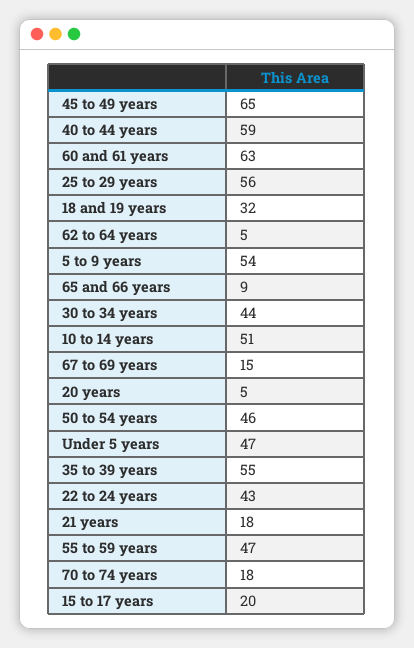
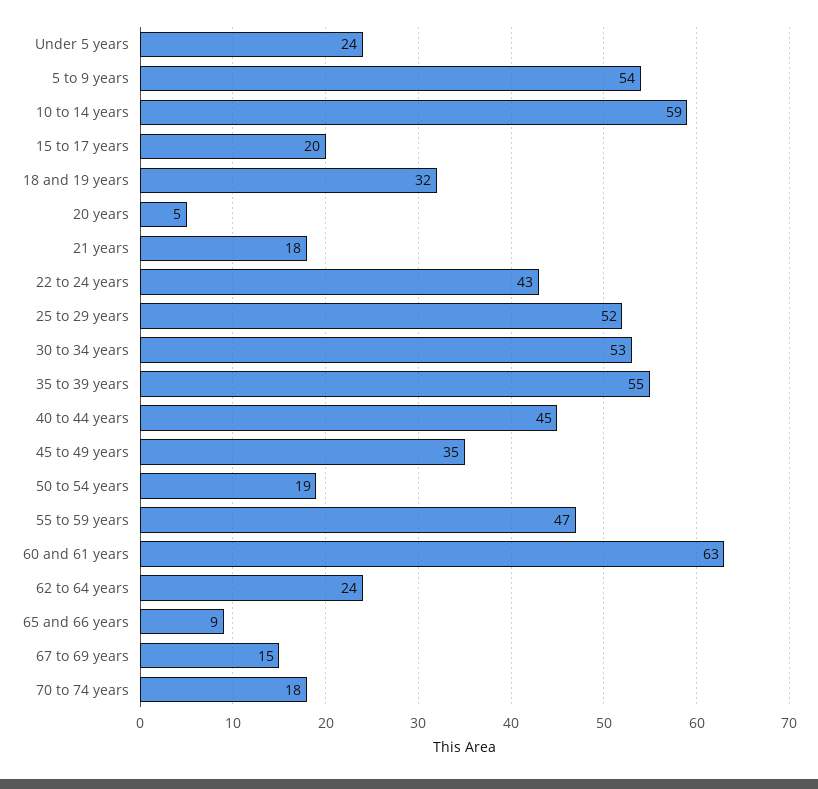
  {
-   "45 to 49 years": 65,
+   "45 to 49 years": 35,
-   "40 to 44 years": 59,
+   "40 to 44 years": 45,
    "60 and 61 years": 63,
-   "25 to 29 years": 56,
+   "25 to 29 years": 52,
    "18 and 19 years": 32,
-   "62 to 64 years": 5,
+   "62 to 64 years": 24,
    "5 to 9 years": 54,
    "65 and 66 years": 9,
-   "30 to 34 years": 44,
+   "30 to 34 years": 53,
-   "10 to 14 years": 51,
+   "10 to 14 years": 59,
    "67 to 69 years": 15,
    "20 years": 5,
-   "50 to 54 years": 46,
+   "50 to 54 years": 19,
-   "Under 5 years": 47,
+   "Under 5 years": 24,
    "35 to 39 years": 55,
    "22 to 24 years": 43,
    "21 years": 18,
    "55 to 59 years": 47,
    "70 to 74 years": 18,
    "15 to 17 years": 20
  }

